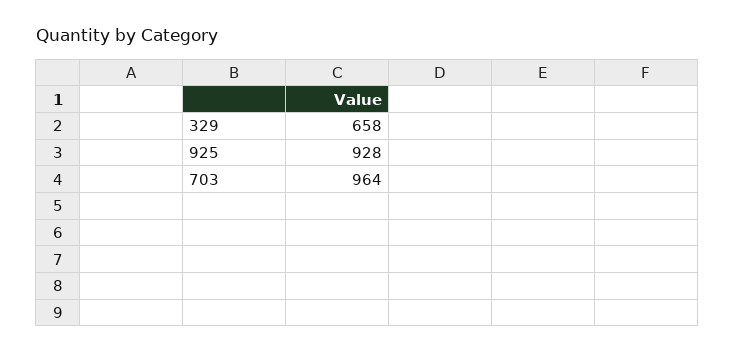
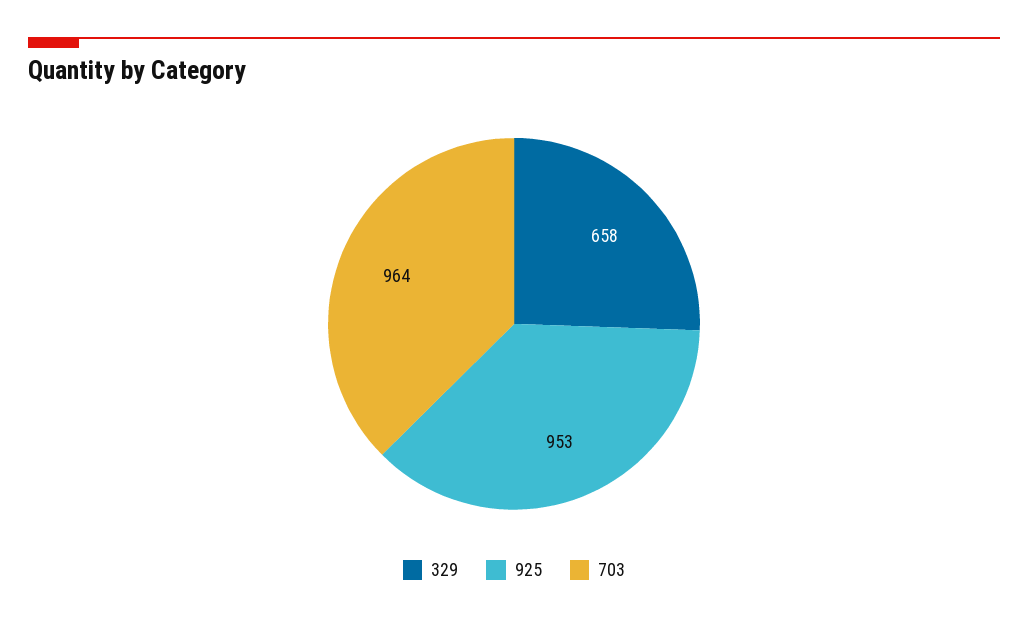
  {
    "329": 658,
-   "925": 928,
+   "925": 953,
    "703": 964
  }

